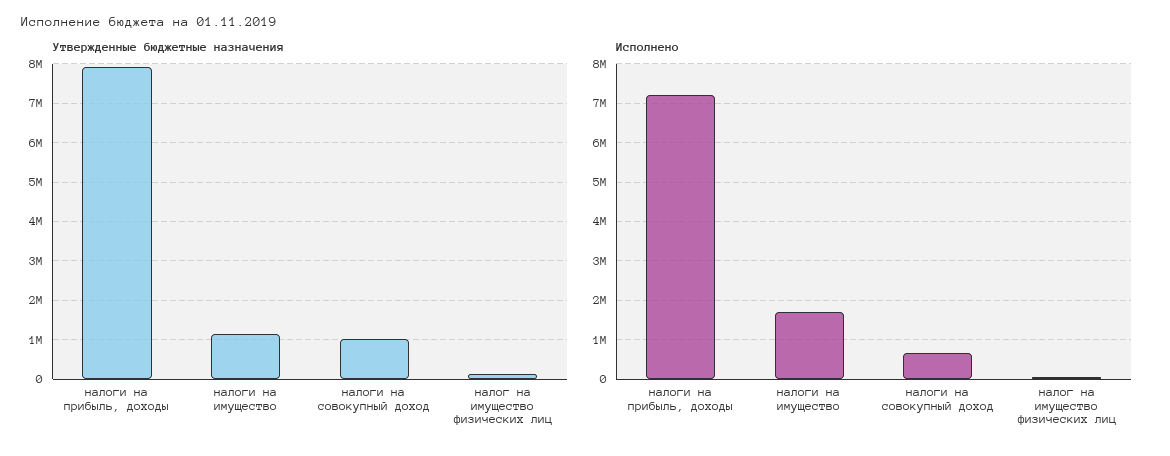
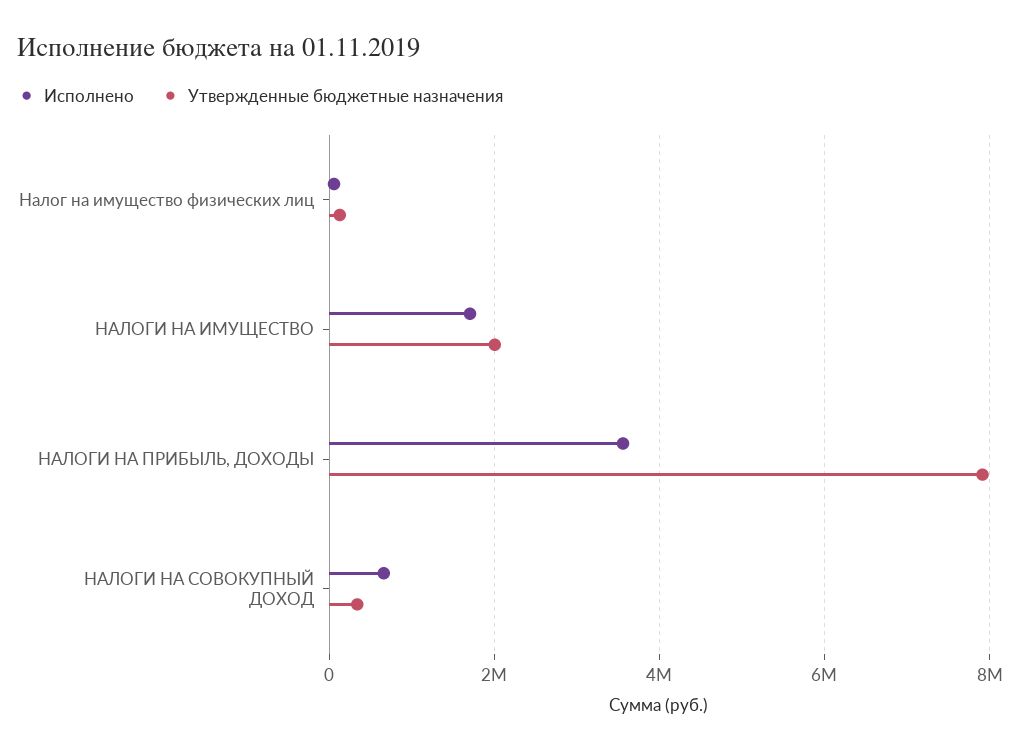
  {
    "Утвержденные бюджетные назначения": {
      "налоги на прибыль, доходы": 8000000,
-     "налоги на имущество": 1200000,
+     "налоги на имущество": 2000000,
-     "налоги на совокупный доход": 1000000,
+     "налоги на совокупный доход": 400000,
      "налог на имущество физических лиц": 200000
    },
    "Исполнено": {
-     "налоги на прибыль, доходы": 7200000,
+     "налоги на прибыль, доходы": 3600000,
      "налоги на имущество": 1800000,
      "налоги на совокупный доход": 600000,
      "налог на имущество физических лиц": 0
    }
  }

